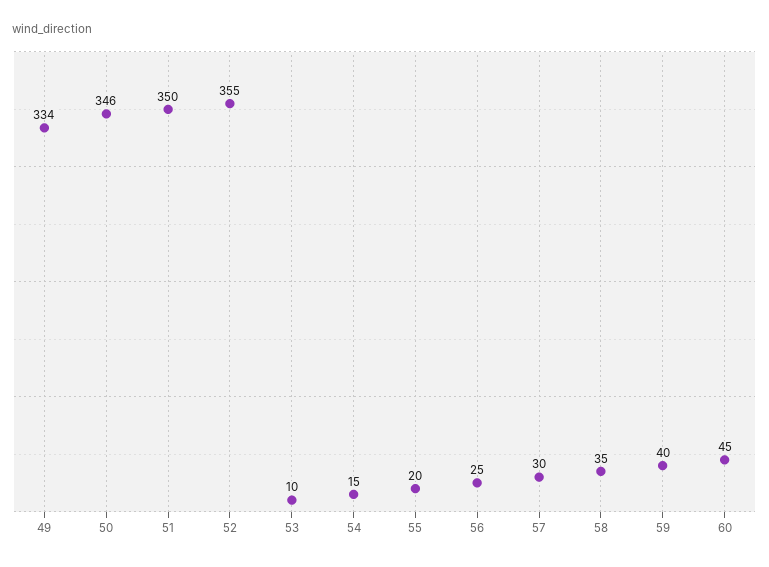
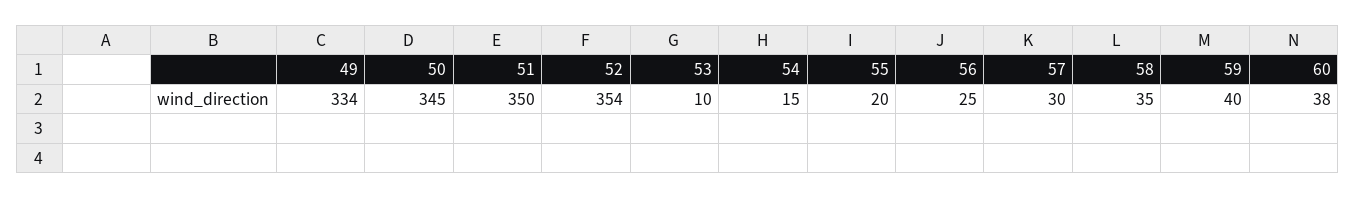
  {
    "49": 334,
-   "50": 346,
+   "50": 345,
    "51": 350,
-   "52": 355,
+   "52": 354,
    "53": 10,
    "54": 15,
    "55": 20,
    "56": 25,
    "57": 30,
    "58": 35,
    "59": 40,
-   "60": 45
+   "60": 38
  }

